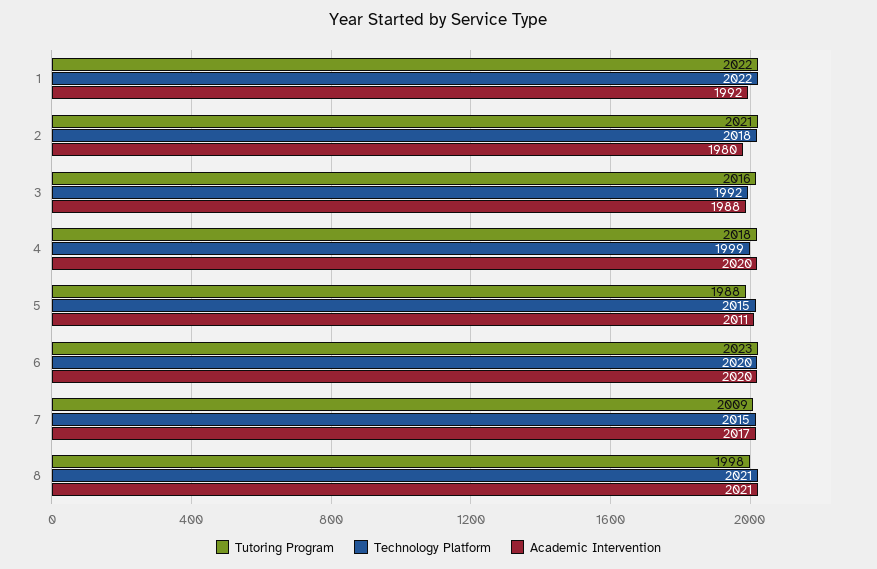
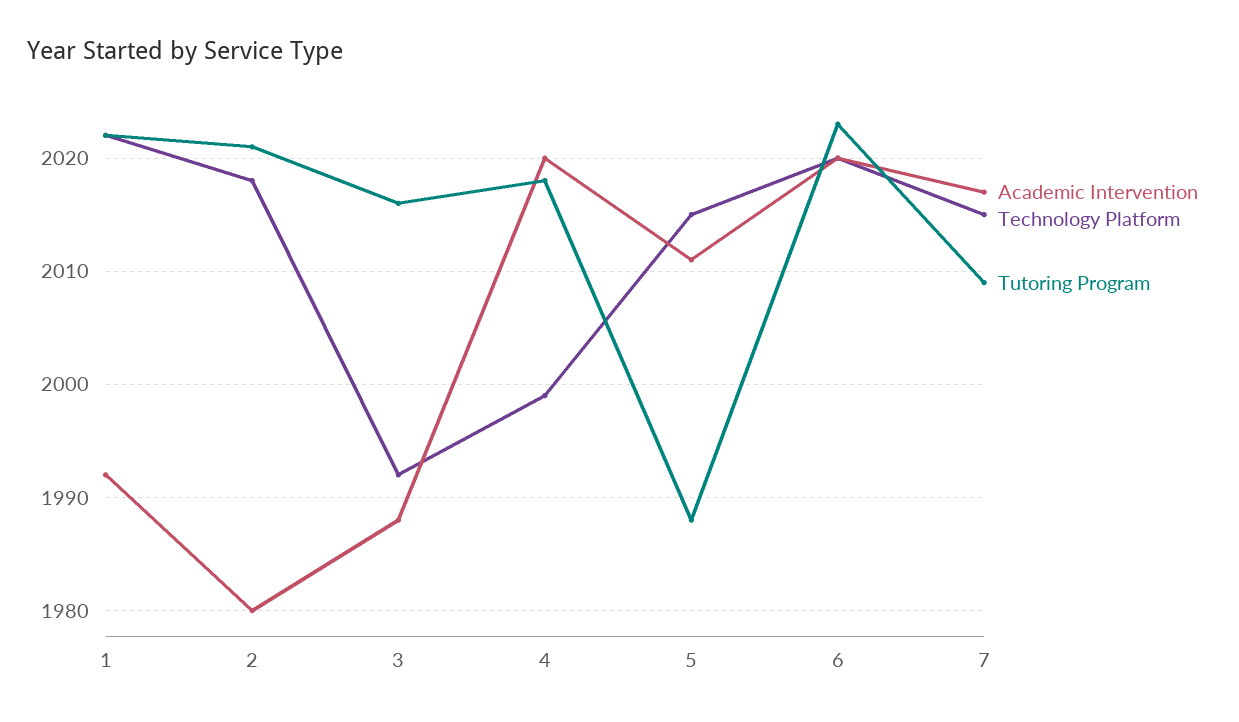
  {
    "Tutoring Program": {
      "1": 2022,
      "2": 2021,
      "3": 2016,
      "4": 2018,
      "5": 1988,
      "6": 2023,
-     "7": 2009,
+     "7": 2009
-     "8": 1998
    },
    "Technology Platform": {
      "1": 2022,
      "2": 2018,
      "3": 1992,
      "4": 1999,
      "5": 2015,
      "6": 2020,
-     "7": 2015,
+     "7": 2015
-     "8": 2021
    },
    "Academic Intervention": {
      "1": 1992,
      "2": 1980,
      "3": 1988,
      "4": 2020,
      "5": 2011,
      "6": 2020,
-     "7": 2017,
+     "7": 2017
-     "8": 2021
    }
  }

